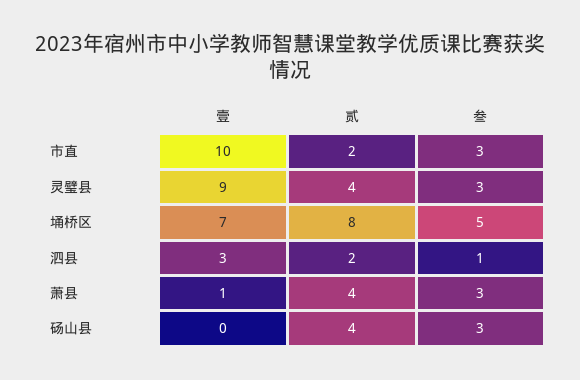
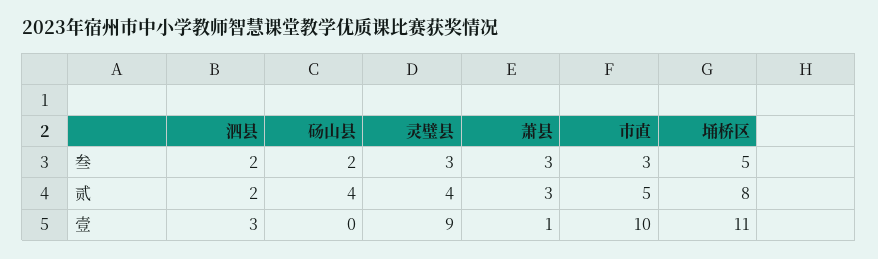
  {
    "壹": {
      "市直": 10,
      "灵璧县": 9,
-     "埇桥区": 7,
+     "埇桥区": 11,
      "泗县": 3,
      "萧县": 1,
      "砀山县": 0
    },
    "贰": {
-     "市直": 2,
+     "市直": 5,
      "灵璧县": 4,
      "埇桥区": 8,
      "泗县": 2,
-     "萧县": 4,
+     "萧县": 3,
      "砀山县": 4
    },
    "叁": {
      "市直": 3,
      "灵璧县": 3,
      "埇桥区": 5,
-     "泗县": 1,
+     "泗县": 2,
      "萧县": 3,
-     "砀山县": 3
+     "砀山县": 2
    }
  }

